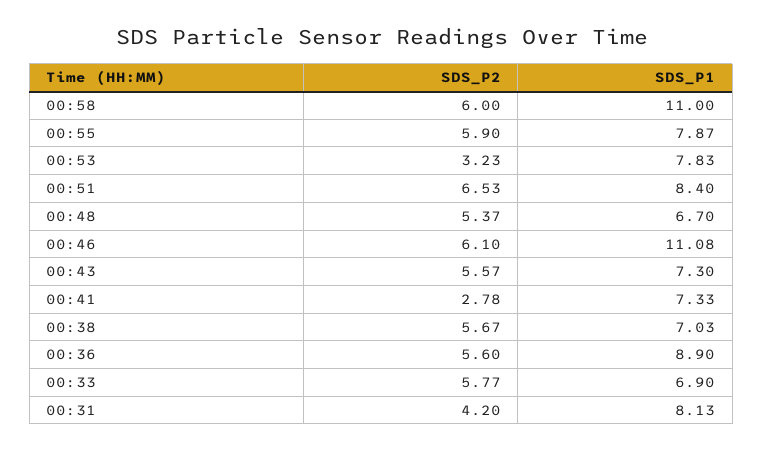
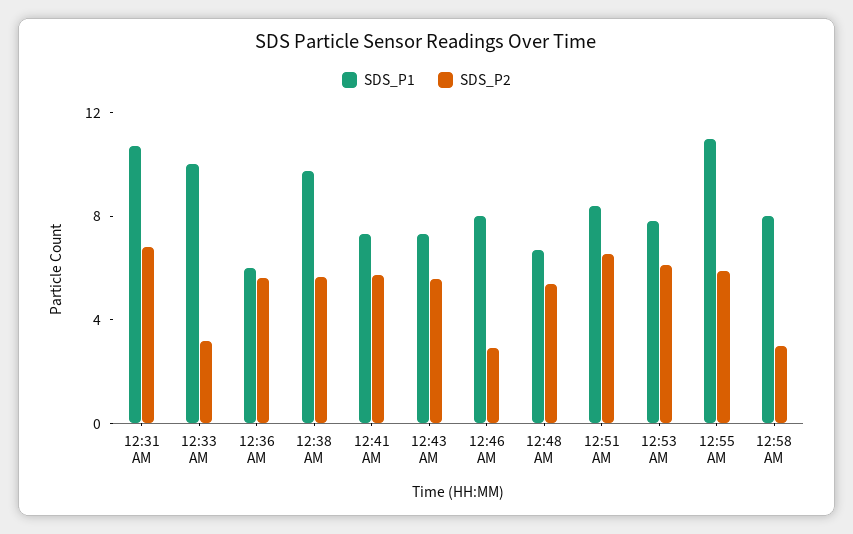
  {
    "SDS_P2": {
-     "00:58": 6,
+     "00:58": 3,
      "00:55": 5.9,
-     "00:53": 3.23,
+     "00:53": 6,
      "00:51": 6.53,
      "00:48": 5.37,
-     "00:46": 6.1,
+     "00:46": 3,
      "00:43": 5.57,
-     "00:41": 2.78,
+     "00:41": 6,
      "00:38": 5.67,
      "00:36": 5.6,
-     "00:33": 5.77,
+     "00:33": 3,
-     "00:31": 4.2
+     "00:31": 7
    },
    "SDS_P1": {
-     "00:58": 11,
+     "00:58": 8,
-     "00:55": 7.87,
+     "00:55": 11,
      "00:53": 7.83,
      "00:51": 8.4,
      "00:48": 6.7,
-     "00:46": 11.08,
+     "00:46": 8,
      "00:43": 7.3,
      "00:41": 7.33,
-     "00:38": 7.03,
+     "00:38": 10,
-     "00:36": 8.9,
+     "00:36": 6,
-     "00:33": 6.9,
+     "00:33": 10,
-     "00:31": 8.13
+     "00:31": 11
    }
  }

